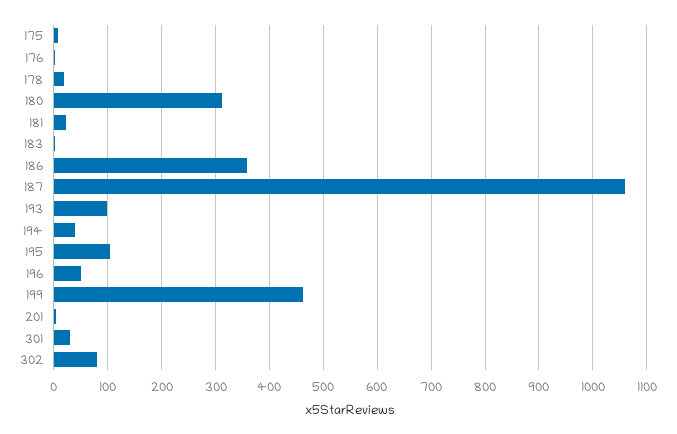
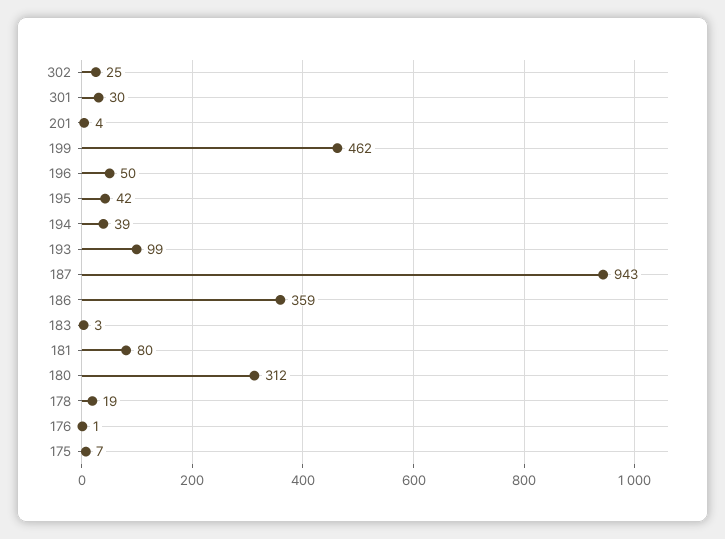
  {
    "175": 7,
    "176": 1,
    "178": 19,
    "180": 312,
-   "181": 20,
+   "181": 80,
    "183": 3,
    "186": 359,
-   "187": 1060,
+   "187": 943,
    "193": 99,
    "194": 39,
-   "195": 100,
+   "195": 42,
    "196": 50,
    "199": 462,
    "201": 4,
    "301": 30,
-   "302": 80
+   "302": 25
  }

